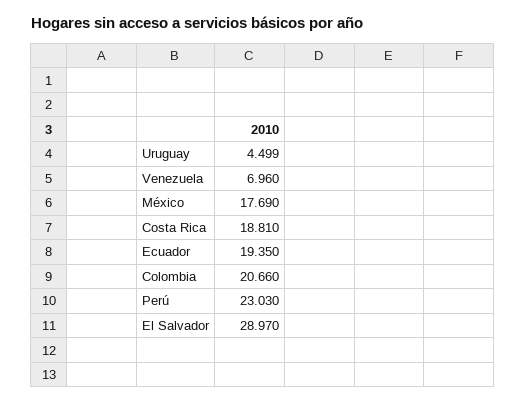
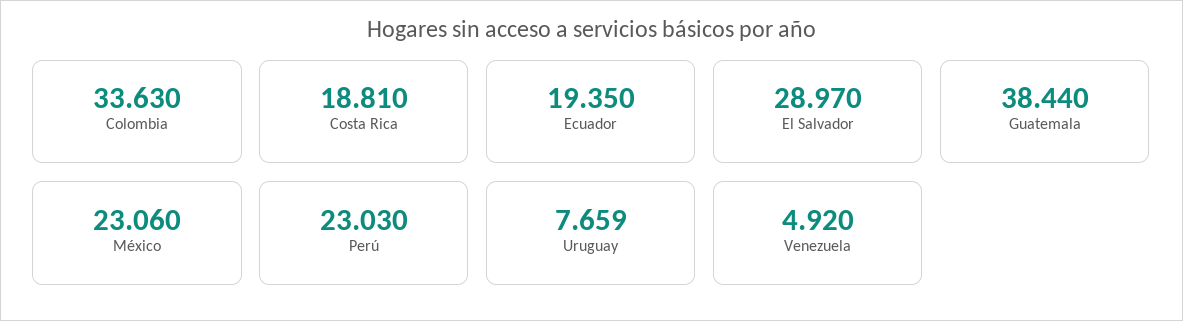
  {
-   "Uruguay": 4.499,
+   "Uruguay": 7.659,
-   "Venezuela": 6.96,
+   "Venezuela": 4.92,
-   "México": 17.69,
+   "México": 23.06,
    "Costa Rica": 18.81,
    "Ecuador": 19.35,
-   "Colombia": 20.66,
+   "Colombia": 33.63,
    "Perú": 23.03,
-   "El Salvador": 28.97
+   "El Salvador": 28.97,
+   "Guatemala": 38.44
  }

